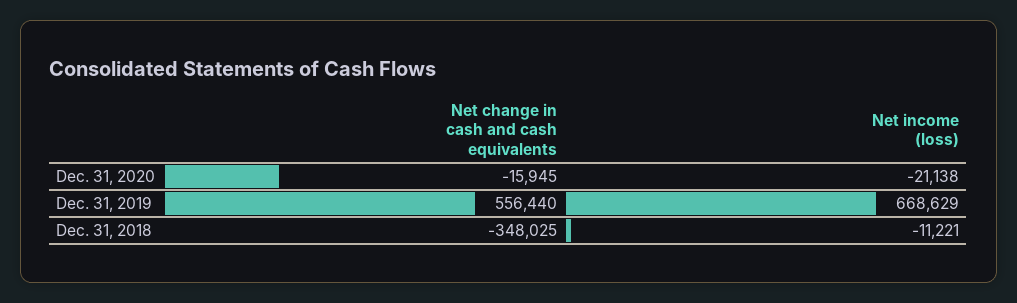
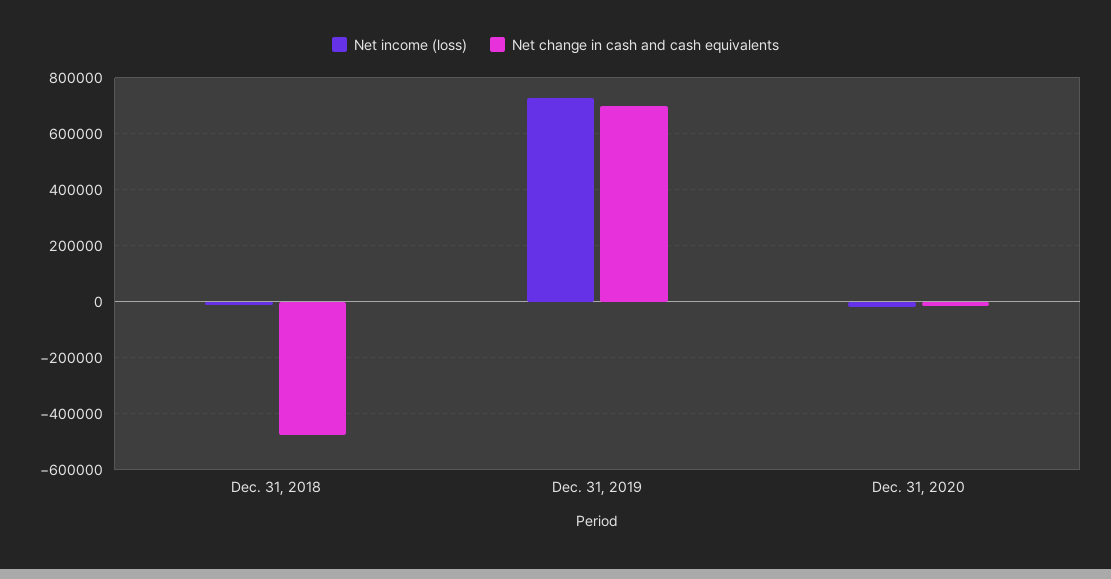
  {
    "Net change in cash and cash equivalents": {
      "Dec. 31, 2020": -15945,
-     "Dec. 31, 2019": 556440,
+     "Dec. 31, 2019": 700000,
-     "Dec. 31, 2018": -348025
+     "Dec. 31, 2018": -475000
    },
    "Net income (loss)": {
      "Dec. 31, 2020": -21138,
-     "Dec. 31, 2019": 668629,
+     "Dec. 31, 2019": 725000,
      "Dec. 31, 2018": -11221
    }
  }

